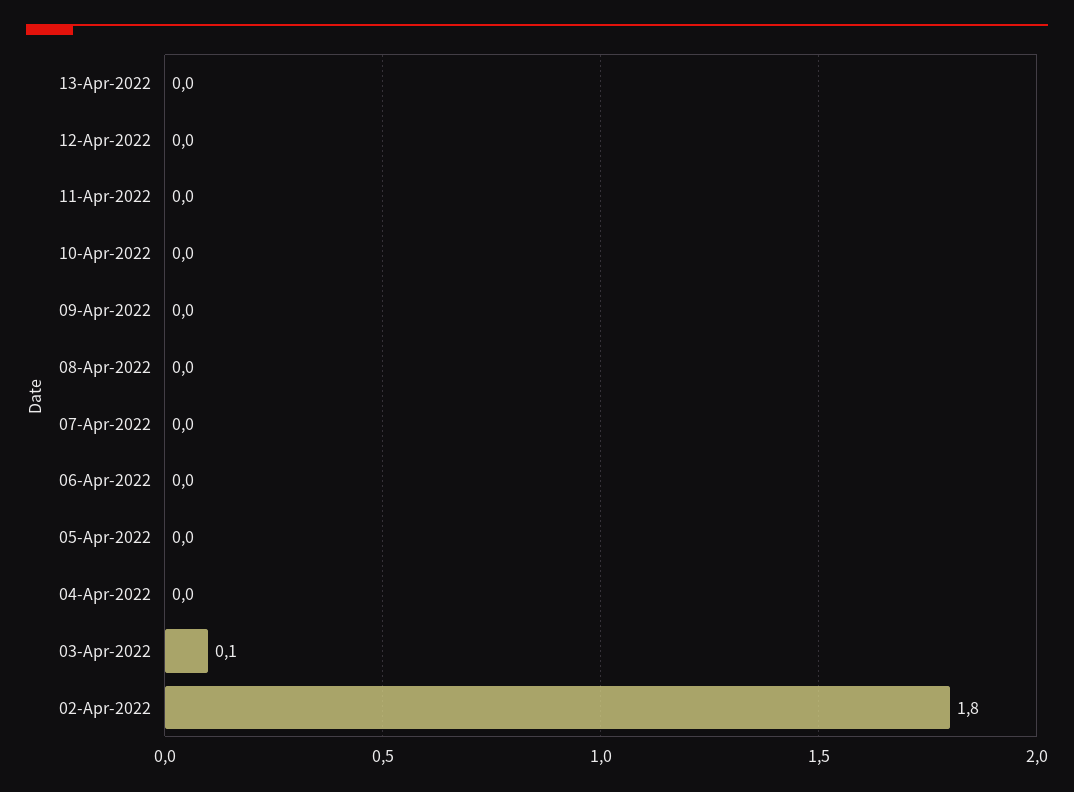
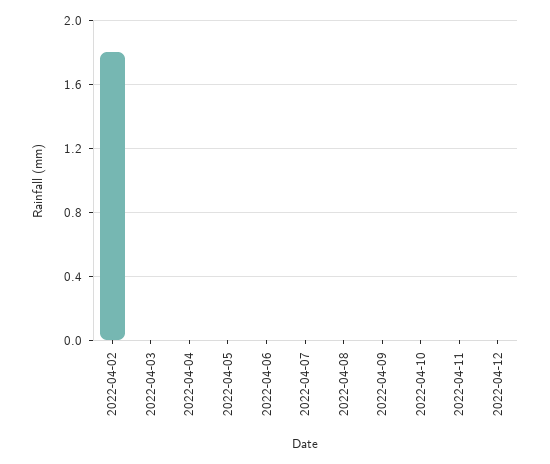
  {
-   "13-Apr-2022": 0,
    "12-Apr-2022": 0,
    "11-Apr-2022": 0,
    "10-Apr-2022": 0,
    "09-Apr-2022": 0,
    "08-Apr-2022": 0,
    "07-Apr-2022": 0,
    "06-Apr-2022": 0,
    "05-Apr-2022": 0,
    "04-Apr-2022": 0,
-   "03-Apr-2022": 0.1,
+   "03-Apr-2022": 0,
    "02-Apr-2022": 1.8
  }

